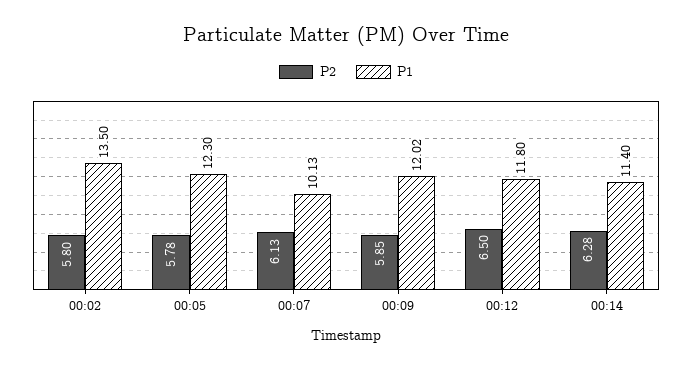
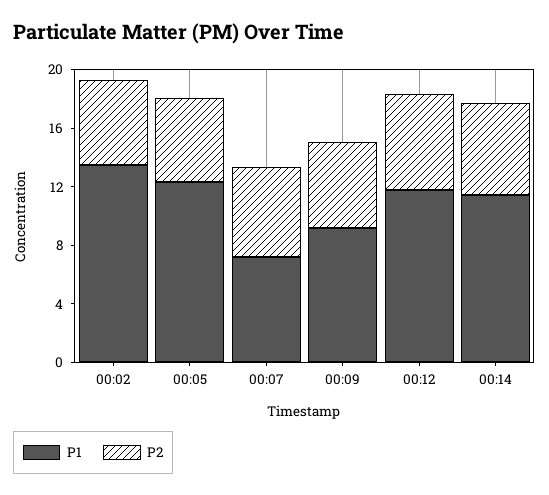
  {
    "P2": {
      "00:02": 5.8,
      "00:05": 5.78,
      "00:07": 6.13,
      "00:09": 5.85,
      "00:12": 6.5,
      "00:14": 6.28
    },
    "P1": {
      "00:02": 13.5,
      "00:05": 12.3,
-     "00:07": 10.13,
+     "00:07": 7,
-     "00:09": 12.02,
+     "00:09": 9,
      "00:12": 11.8,
      "00:14": 11.4
    }
  }

